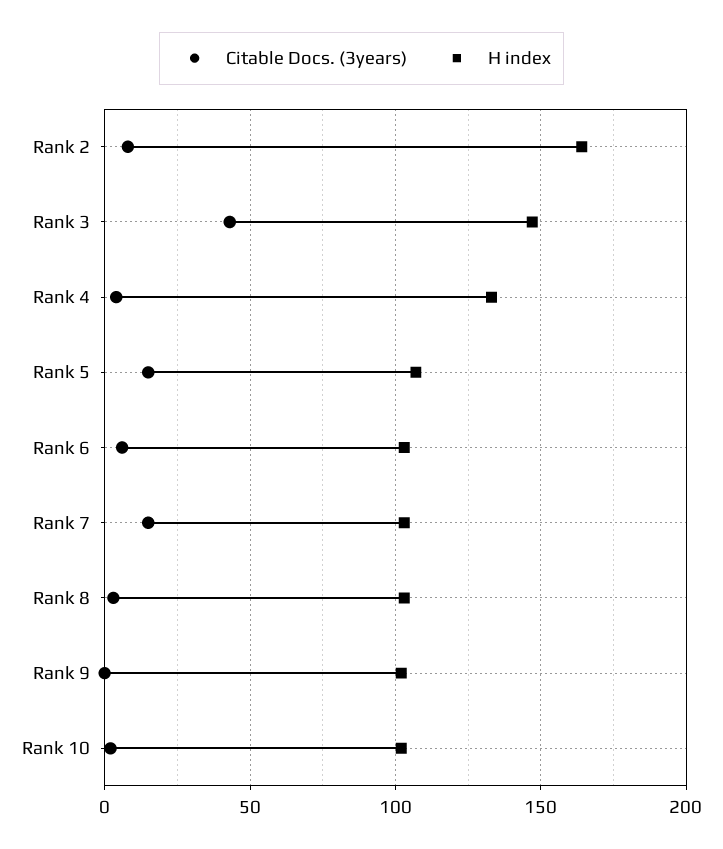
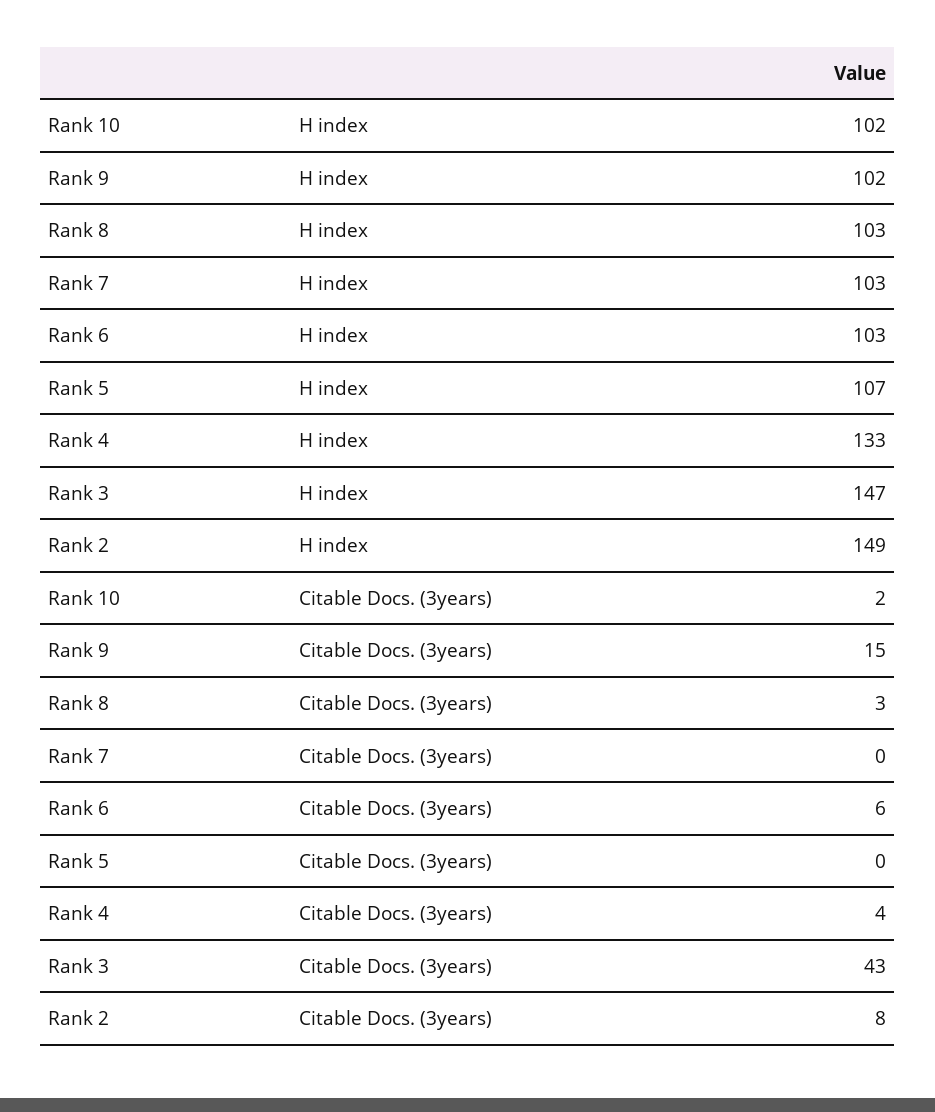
  {
    "Citable Docs. (3years)": {
      "Rank 2": 8,
      "Rank 3": 43,
      "Rank 4": 4,
-     "Rank 5": 15,
+     "Rank 5": 0,
      "Rank 6": 6,
-     "Rank 7": 15,
+     "Rank 7": 0,
      "Rank 8": 3,
-     "Rank 9": 0,
+     "Rank 9": 15,
      "Rank 10": 2
    },
    "H index": {
-     "Rank 2": 165,
+     "Rank 2": 149,
      "Rank 3": 147,
      "Rank 4": 133,
      "Rank 5": 107,
      "Rank 6": 103,
      "Rank 7": 103,
      "Rank 8": 103,
      "Rank 9": 102,
      "Rank 10": 102
    }
  }

